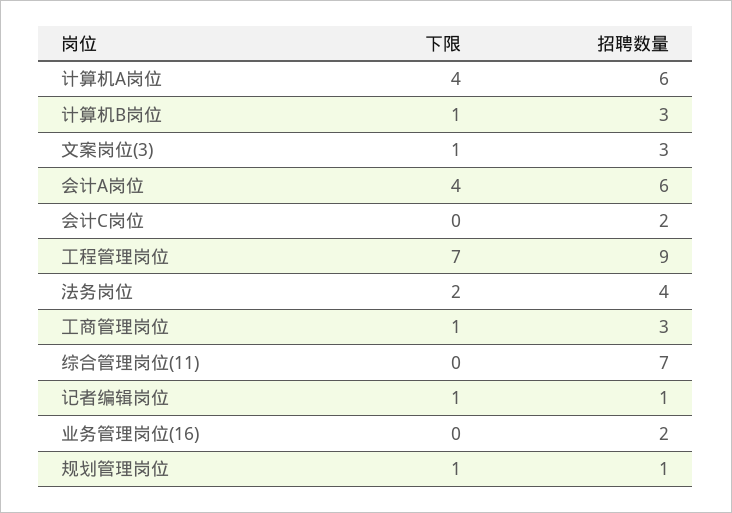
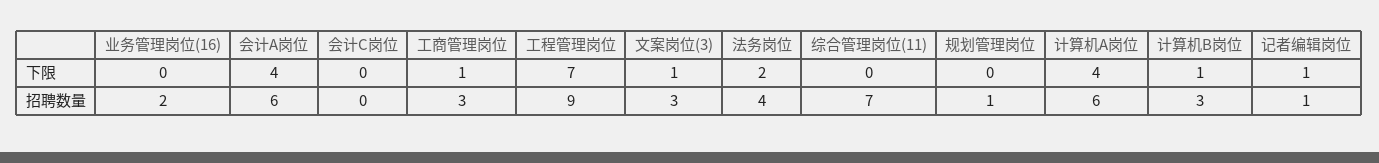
  {
    "下限": {
      "计算机A岗位": 4,
      "计算机B岗位": 1,
      "文案岗位(3)": 1,
      "会计A岗位": 4,
      "会计C岗位": 0,
      "工程管理岗位": 7,
      "法务岗位": 2,
      "工商管理岗位": 1,
      "综合管理岗位(11)": 0,
      "记者编辑岗位": 1,
      "业务管理岗位(16)": 0,
-     "规划管理岗位": 1
+     "规划管理岗位": 0
    },
    "招聘数量": {
      "计算机A岗位": 6,
      "计算机B岗位": 3,
      "文案岗位(3)": 3,
      "会计A岗位": 6,
-     "会计C岗位": 2,
+     "会计C岗位": 0,
      "工程管理岗位": 9,
      "法务岗位": 4,
      "工商管理岗位": 3,
      "综合管理岗位(11)": 7,
      "记者编辑岗位": 1,
      "业务管理岗位(16)": 2,
      "规划管理岗位": 1
    }
  }

